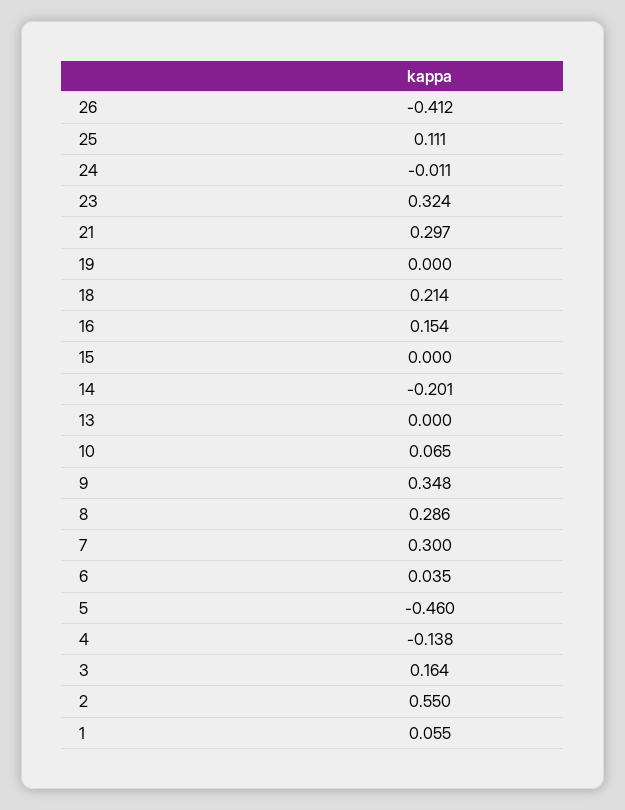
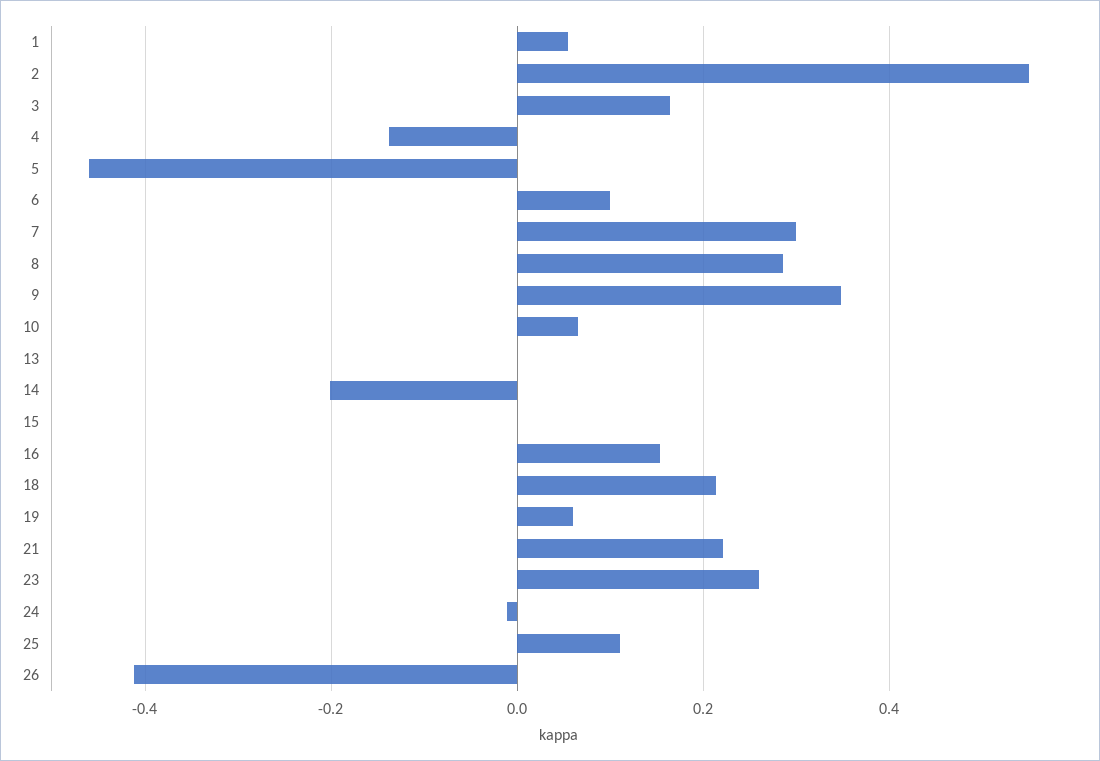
  {
    "26": -0.412,
    "25": 0.111,
    "24": -0.011,
-   "23": 0.324,
+   "23": 0.26,
-   "21": 0.297,
+   "21": 0.22,
-   "19": 0,
+   "19": 0.06,
    "18": 0.214,
    "16": 0.154,
    "15": 0,
    "14": -0.201,
    "13": 0,
    "10": 0.065,
    "9": 0.348,
    "8": 0.286,
    "7": 0.3,
-   "6": 0.035,
+   "6": 0.1,
    "5": -0.46,
    "4": -0.138,
    "3": 0.164,
    "2": 0.55,
    "1": 0.055
  }

